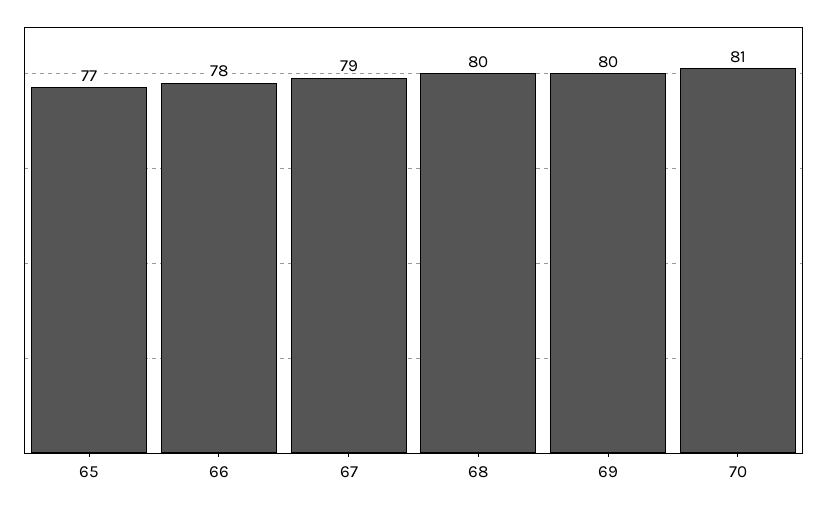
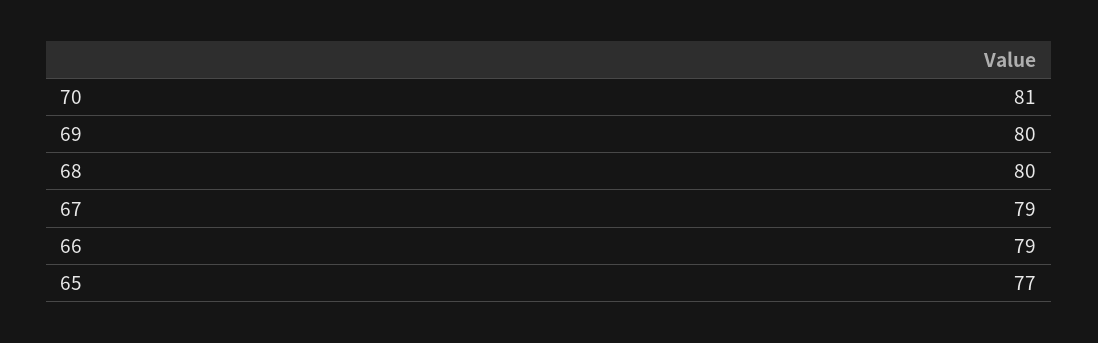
  {
    "65": 77,
-   "66": 78,
+   "66": 79,
    "67": 79,
    "68": 80,
    "69": 80,
    "70": 81
  }

